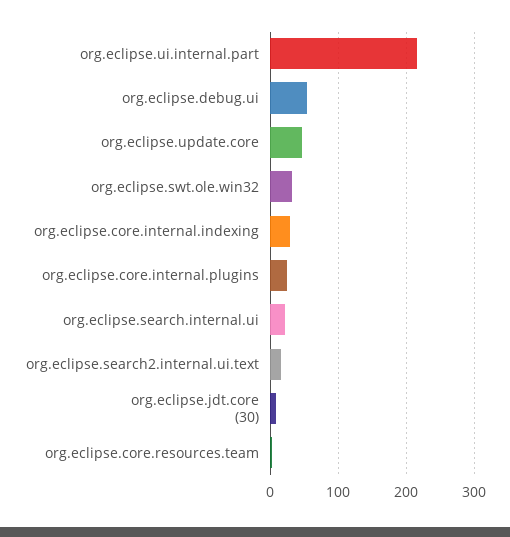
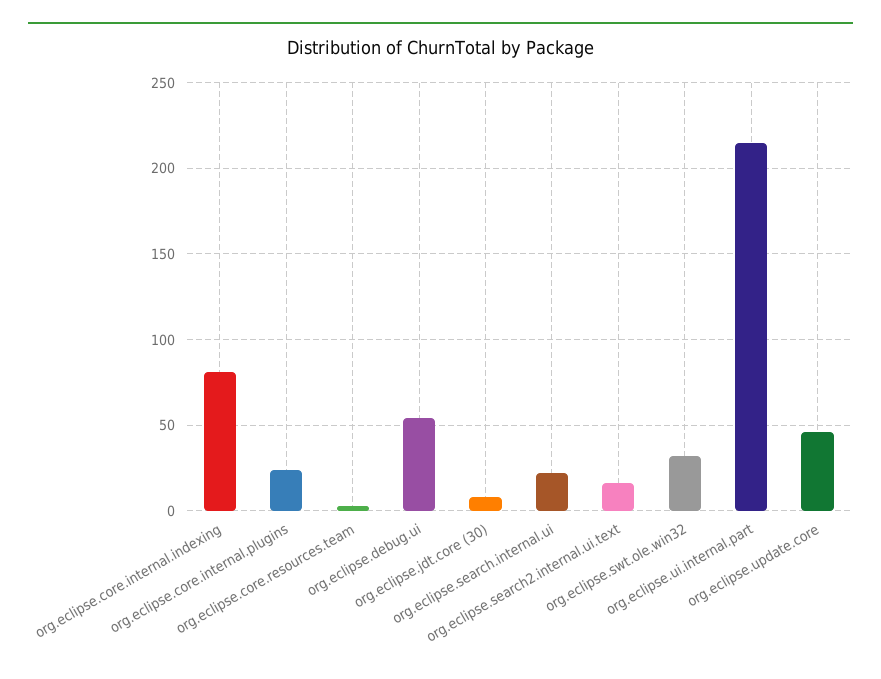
  {
    "org.eclipse.ui.internal.part": 215,
    "org.eclipse.debug.ui": 55,
    "org.eclipse.update.core": 45,
    "org.eclipse.swt.ole.win32": 30,
-   "org.eclipse.core.internal.indexing": 30,
+   "org.eclipse.core.internal.indexing": 80,
    "org.eclipse.core.internal.plugins": 25,
    "org.eclipse.search.internal.ui": 20,
    "org.eclipse.search2.internal.ui.text": 15,
    "org.eclipse.jdt.core (30)": 10,
    "org.eclipse.core.resources.team": 5
  }

